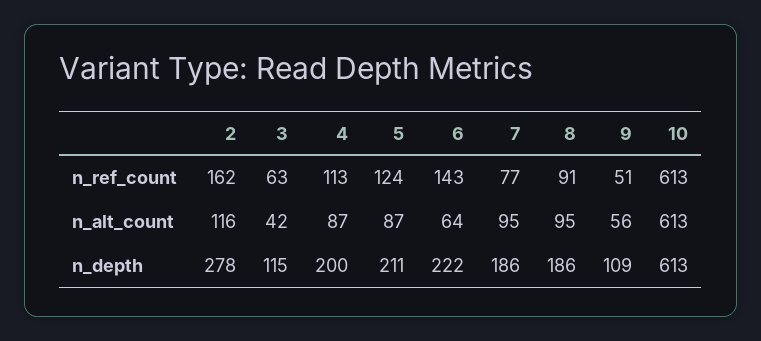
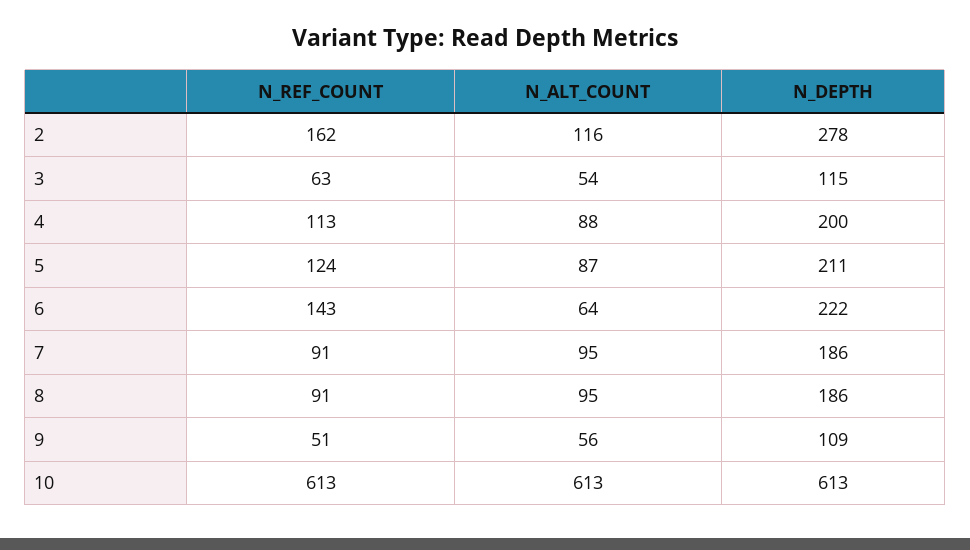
  {
    "2": {
      "n_ref_count": 162,
      "n_alt_count": 116,
      "n_depth": 278
    },
    "3": {
      "n_ref_count": 63,
-     "n_alt_count": 42,
+     "n_alt_count": 54,
      "n_depth": 115
    },
    "4": {
      "n_ref_count": 113,
-     "n_alt_count": 87,
+     "n_alt_count": 88,
      "n_depth": 200
    },
    "5": {
      "n_ref_count": 124,
      "n_alt_count": 87,
      "n_depth": 211
    },
    "6": {
      "n_ref_count": 143,
      "n_alt_count": 64,
      "n_depth": 222
    },
    "7": {
-     "n_ref_count": 77,
+     "n_ref_count": 91,
      "n_alt_count": 95,
      "n_depth": 186
    },
    "8": {
      "n_ref_count": 91,
      "n_alt_count": 95,
      "n_depth": 186
    },
    "9": {
      "n_ref_count": 51,
      "n_alt_count": 56,
      "n_depth": 109
    },
    "10": {
      "n_ref_count": 613,
      "n_alt_count": 613,
      "n_depth": 613
    }
  }

